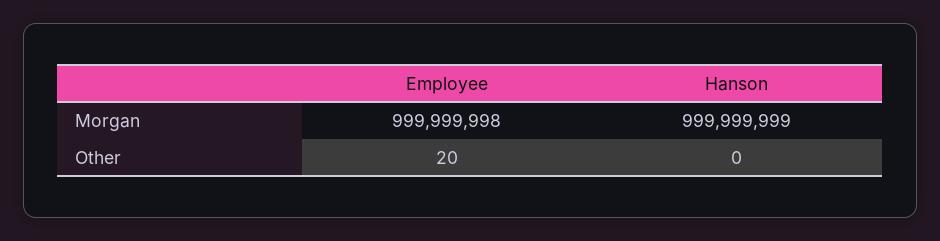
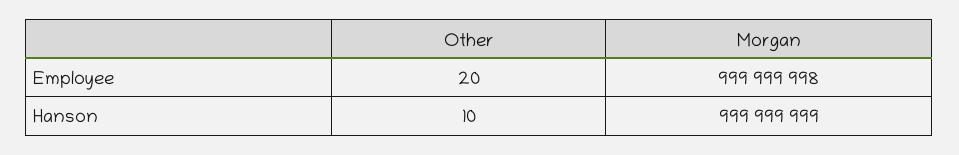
  {
    "Employee": {
      "Morgan": 999999998,
      "Other": 20
    },
    "Hanson": {
      "Morgan": 999999999,
-     "Other": 0
+     "Other": 10
    }
  }

